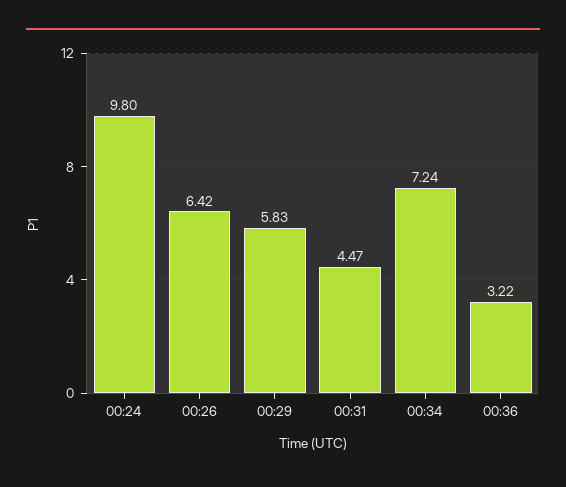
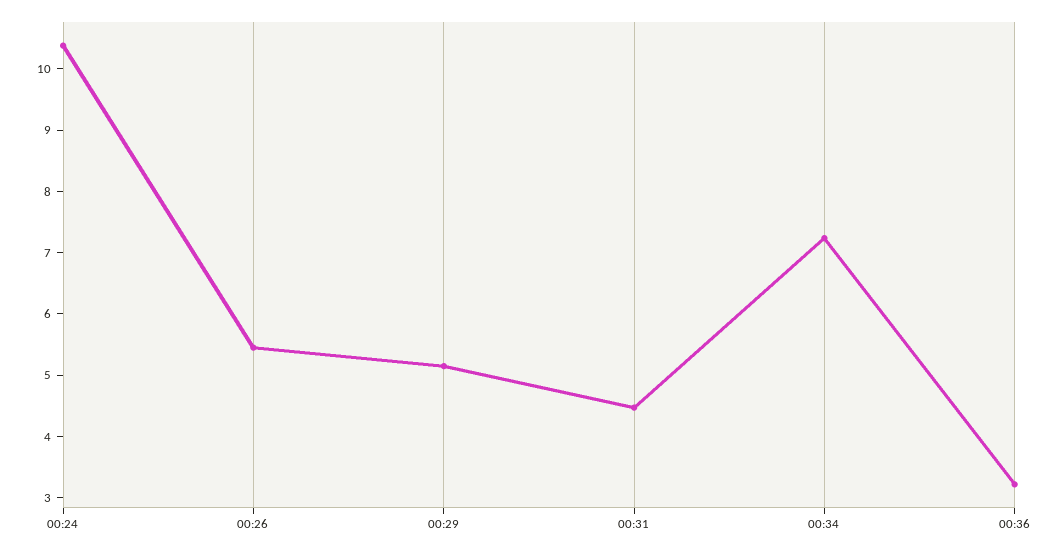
  {
-   "00:24": 9.8,
+   "00:24": 10.4,
-   "00:26": 6.42,
+   "00:26": 5.4,
-   "00:29": 5.83,
+   "00:29": 5.2,
    "00:31": 4.47,
    "00:34": 7.24,
    "00:36": 3.22
  }

